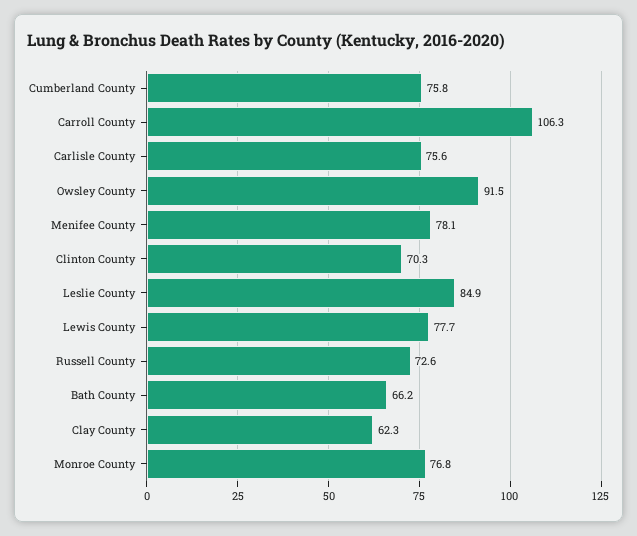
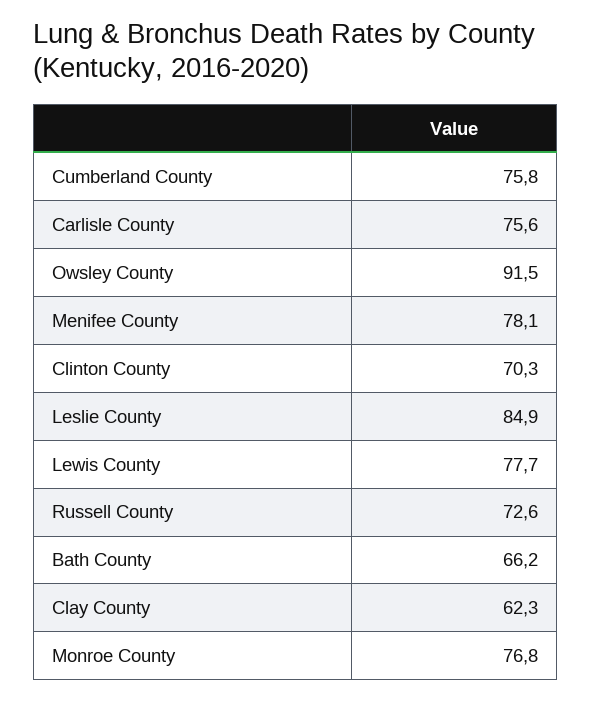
  {
    "Cumberland County": 75.8,
-   "Carroll County": 106.3,
    "Carlisle County": 75.6,
    "Owsley County": 91.5,
    "Menifee County": 78.1,
    "Clinton County": 70.3,
    "Leslie County": 84.9,
    "Lewis County": 77.7,
    "Russell County": 72.6,
    "Bath County": 66.2,
    "Clay County": 62.3,
    "Monroe County": 76.8
  }

